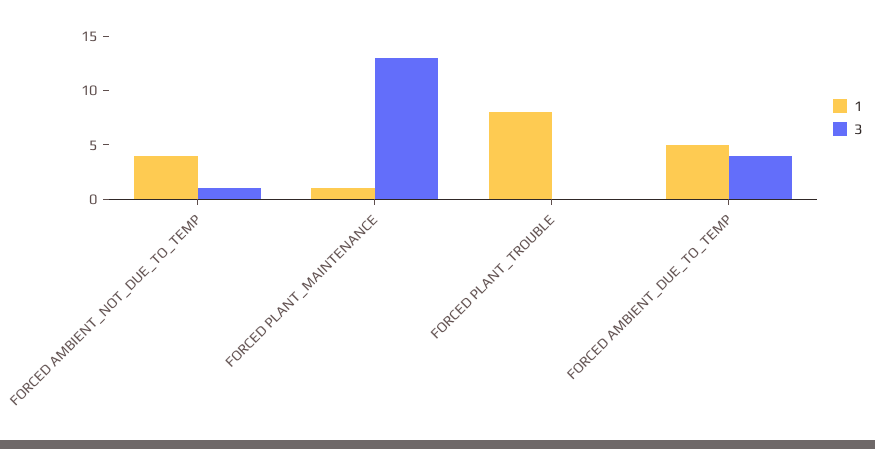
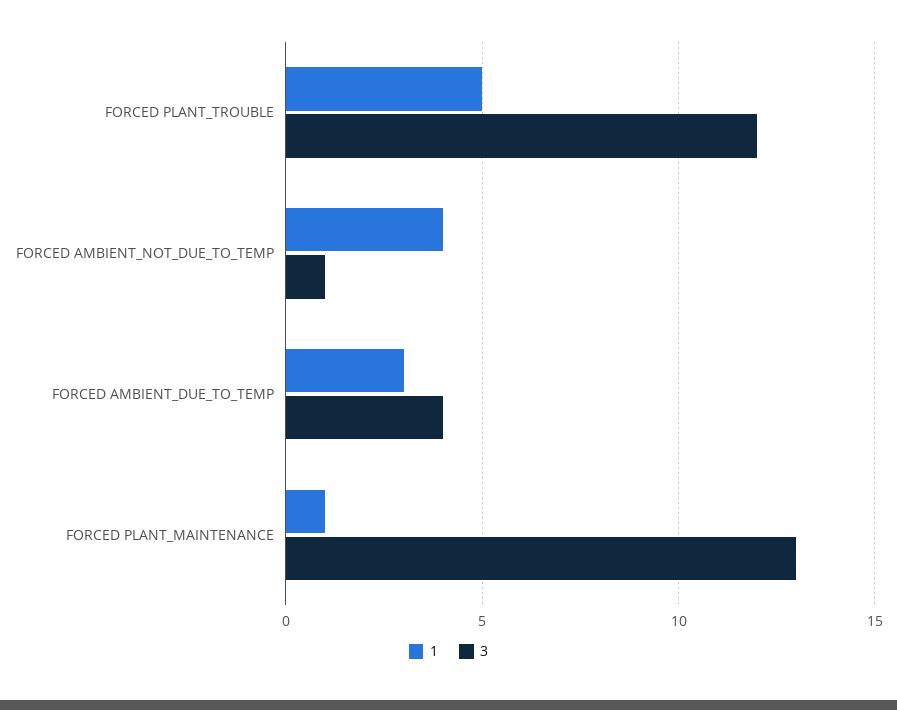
  {
    "1": {
      "FORCED AMBIENT_NOT_DUE_TO_TEMP": 4,
      "FORCED PLANT_MAINTENANCE": 1,
-     "FORCED PLANT_TROUBLE": 8,
+     "FORCED PLANT_TROUBLE": 5,
-     "FORCED AMBIENT_DUE_TO_TEMP": 5
+     "FORCED AMBIENT_DUE_TO_TEMP": 3
    },
    "3": {
      "FORCED AMBIENT_NOT_DUE_TO_TEMP": 1,
      "FORCED PLANT_MAINTENANCE": 13,
-     "FORCED PLANT_TROUBLE": 0,
+     "FORCED PLANT_TROUBLE": 12,
      "FORCED AMBIENT_DUE_TO_TEMP": 4
    }
  }

